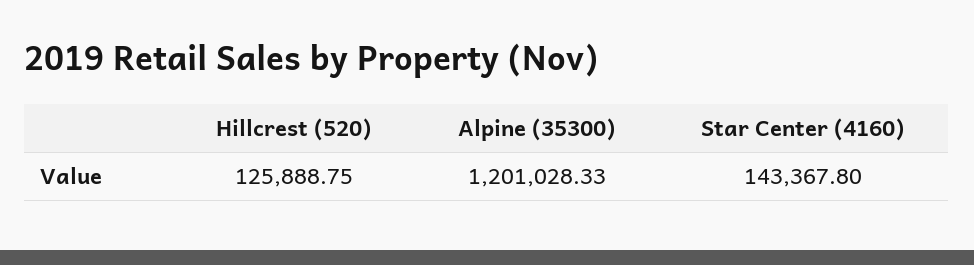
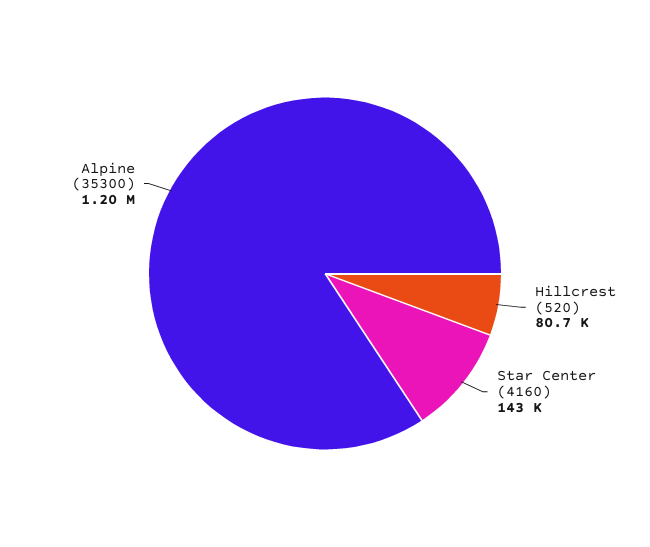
  {
-   "Hillcrest (520)": 125888.75,
+   "Hillcrest (520)": 80700,
    "Alpine (35300)": 1201028.33,
    "Star Center (4160)": 143367.8
  }

